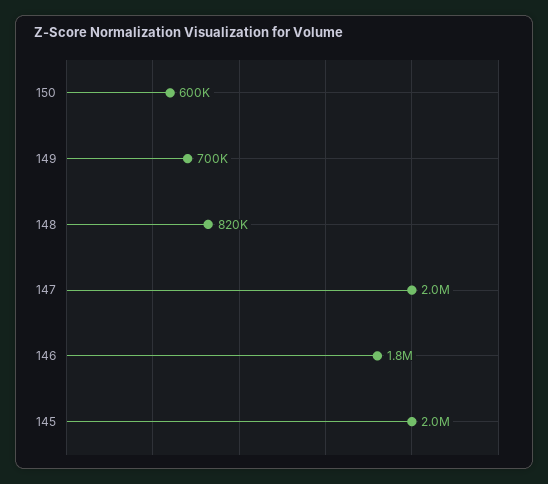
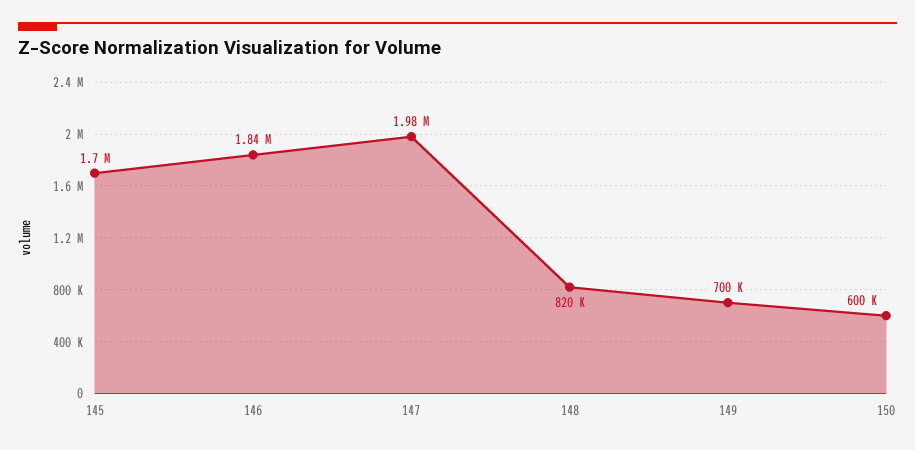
  {
    "150": 600000,
    "149": 700000,
    "148": 820000,
    "147": 1980000,
    "146": 1840000,
-   "145": 2000000
+   "145": 1700000
  }

